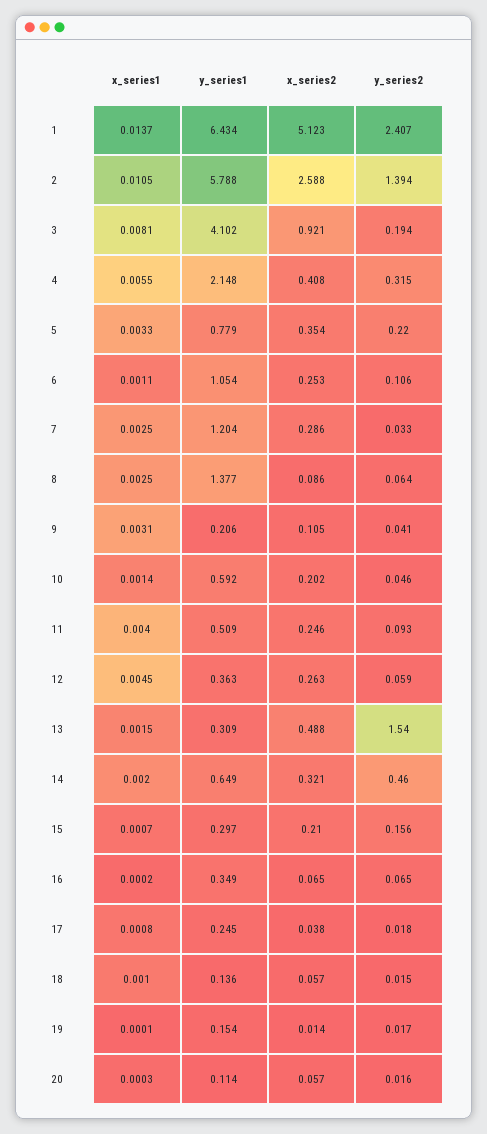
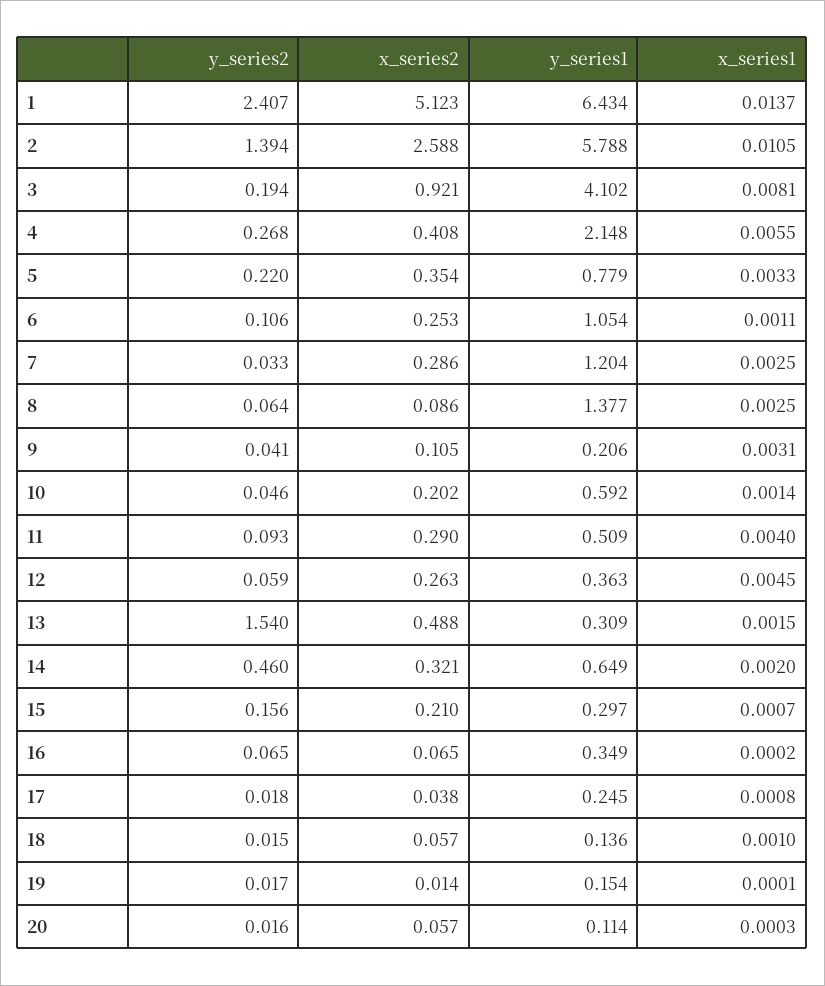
  {
    "x_series1": {
      "1": 0.0137,
      "2": 0.0105,
      "3": 0.0081,
      "4": 0.0055,
      "5": 0.0033,
      "6": 0.0011,
      "7": 0.0025,
      "8": 0.0025,
      "9": 0.0031,
      "10": 0.0014,
      "11": 0.004,
      "12": 0.0045,
      "13": 0.0015,
      "14": 0.002,
      "15": 0.0007,
      "16": 0.0002,
      "17": 0.0008,
      "18": 0.001,
      "19": 0.0001,
      "20": 0.0003
    },
    "y_series1": {
      "1": 6.434,
      "2": 5.788,
      "3": 4.102,
      "4": 2.148,
      "5": 0.779,
      "6": 1.054,
      "7": 1.204,
      "8": 1.377,
      "9": 0.206,
      "10": 0.592,
      "11": 0.509,
      "12": 0.363,
      "13": 0.309,
      "14": 0.649,
      "15": 0.297,
      "16": 0.349,
      "17": 0.245,
      "18": 0.136,
      "19": 0.154,
      "20": 0.114
    },
    "x_series2": {
      "1": 5.123,
      "2": 2.588,
      "3": 0.921,
      "4": 0.408,
      "5": 0.354,
      "6": 0.253,
      "7": 0.286,
      "8": 0.086,
      "9": 0.105,
      "10": 0.202,
-     "11": 0.246,
+     "11": 0.29,
      "12": 0.263,
      "13": 0.488,
      "14": 0.321,
      "15": 0.21,
      "16": 0.065,
      "17": 0.038,
      "18": 0.057,
      "19": 0.014,
      "20": 0.057
    },
    "y_series2": {
      "1": 2.407,
      "2": 1.394,
      "3": 0.194,
-     "4": 0.315,
+     "4": 0.268,
      "5": 0.22,
      "6": 0.106,
      "7": 0.033,
      "8": 0.064,
      "9": 0.041,
      "10": 0.046,
      "11": 0.093,
      "12": 0.059,
      "13": 1.54,
      "14": 0.46,
      "15": 0.156,
      "16": 0.065,
      "17": 0.018,
      "18": 0.015,
      "19": 0.017,
      "20": 0.016
    }
  }

